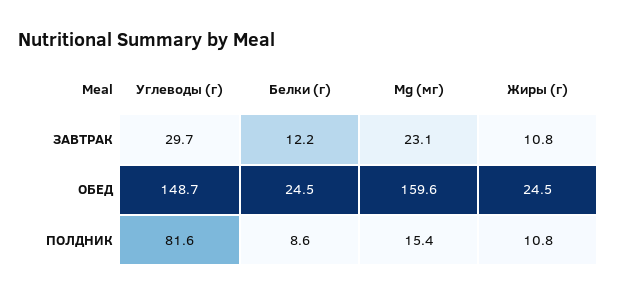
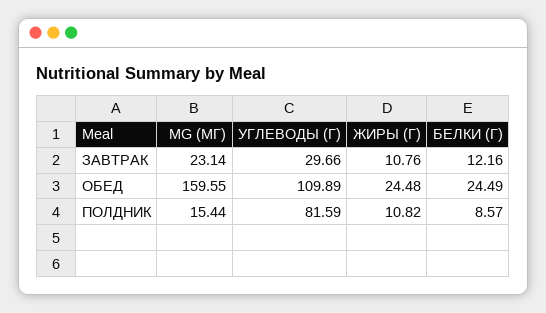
  {
    "Углеводы (г)": {
      "ЗАВТРАК": 29.66,
-     "ОБЕД": 148.7,
+     "ОБЕД": 109.89,
      "ПОЛДНИК": 81.59
    },
    "Белки (г)": {
      "ЗАВТРАК": 12.16,
      "ОБЕД": 24.49,
      "ПОЛДНИК": 8.57
    },
    "Mg (мг)": {
      "ЗАВТРАК": 23.14,
      "ОБЕД": 159.55,
      "ПОЛДНИК": 15.44
    },
    "Жиры (г)": {
      "ЗАВТРАК": 10.76,
      "ОБЕД": 24.48,
      "ПОЛДНИК": 10.82
    }
  }

